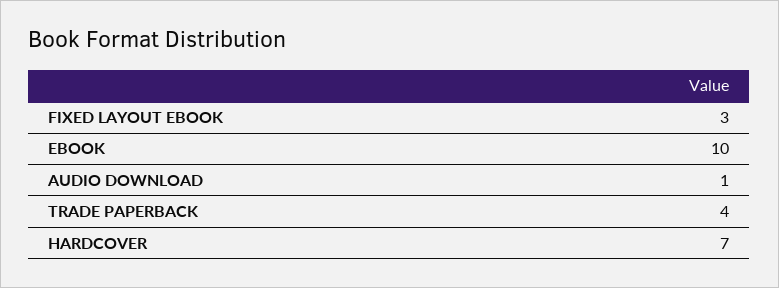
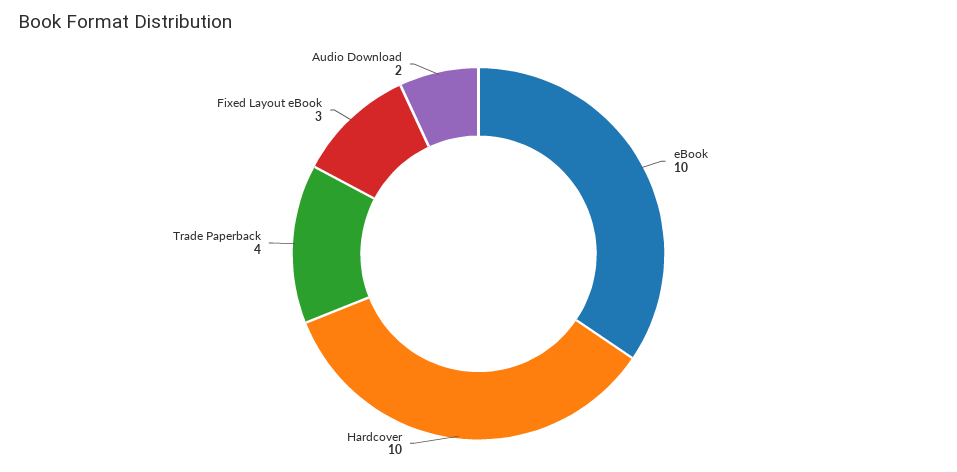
  {
    "FIXED LAYOUT EBOOK": 3,
    "EBOOK": 10,
-   "AUDIO DOWNLOAD": 1,
+   "AUDIO DOWNLOAD": 2,
    "TRADE PAPERBACK": 4,
-   "HARDCOVER": 7
+   "HARDCOVER": 10
  }

